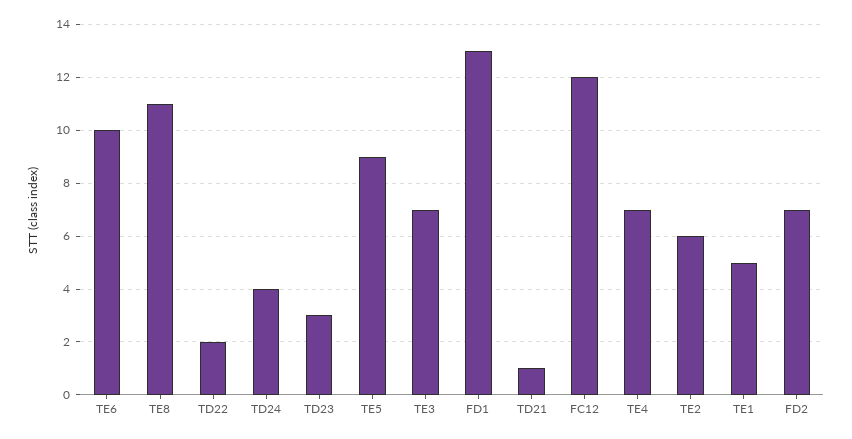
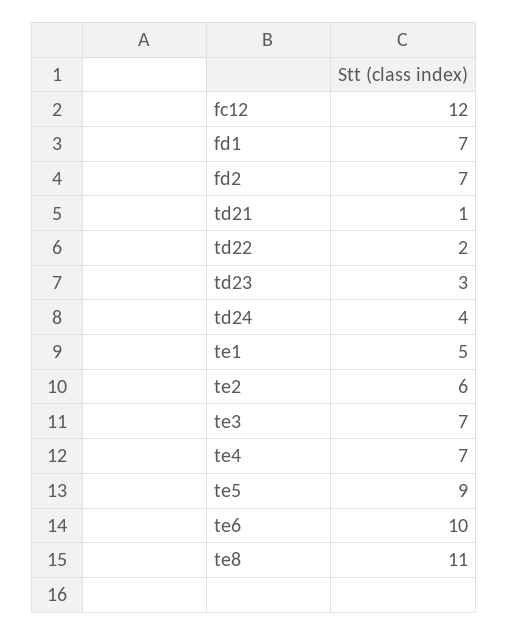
  {
    "TE6": 10,
    "TE8": 11,
    "TD22": 2,
    "TD24": 4,
    "TD23": 3,
    "TE5": 9,
    "TE3": 7,
-   "FD1": 13,
+   "FD1": 7,
    "TD21": 1,
    "FC12": 12,
    "TE4": 7,
    "TE2": 6,
    "TE1": 5,
    "FD2": 7
  }

